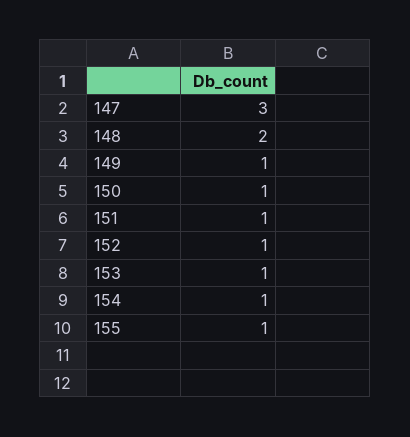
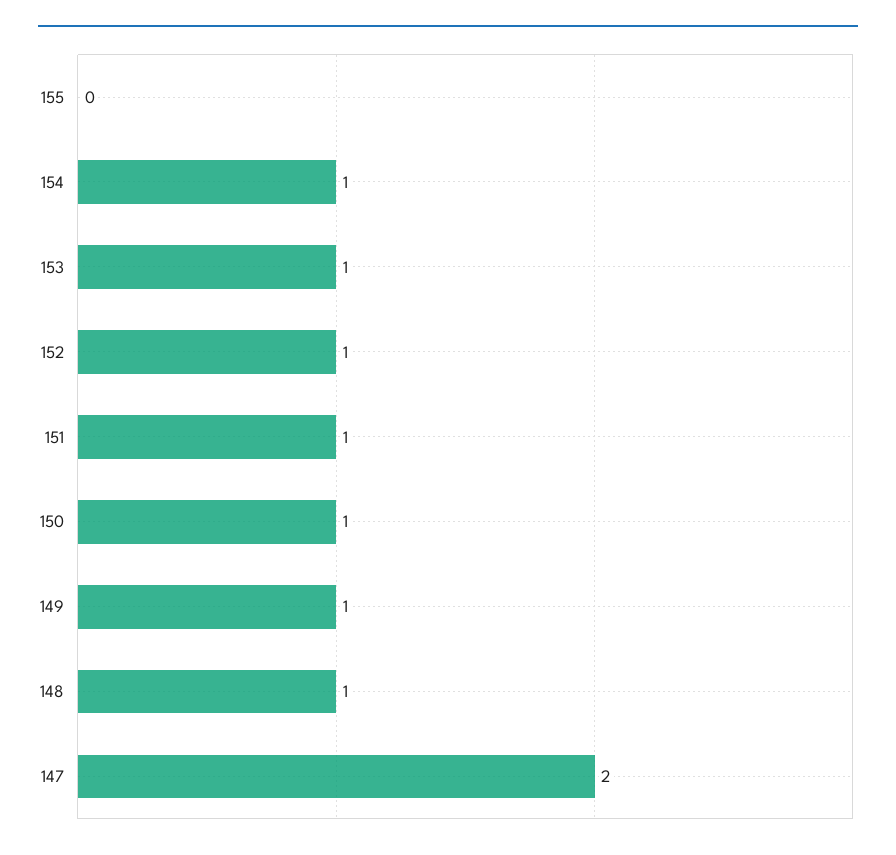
  {
-   "147": 3,
+   "147": 2,
-   "148": 2,
+   "148": 1,
    "149": 1,
    "150": 1,
    "151": 1,
    "152": 1,
    "153": 1,
    "154": 1,
-   "155": 1
+   "155": 0
  }

